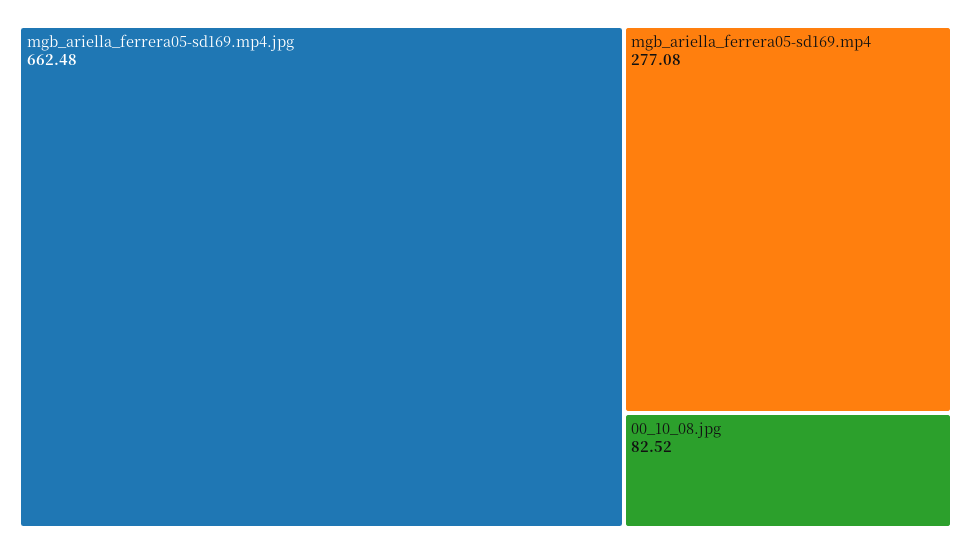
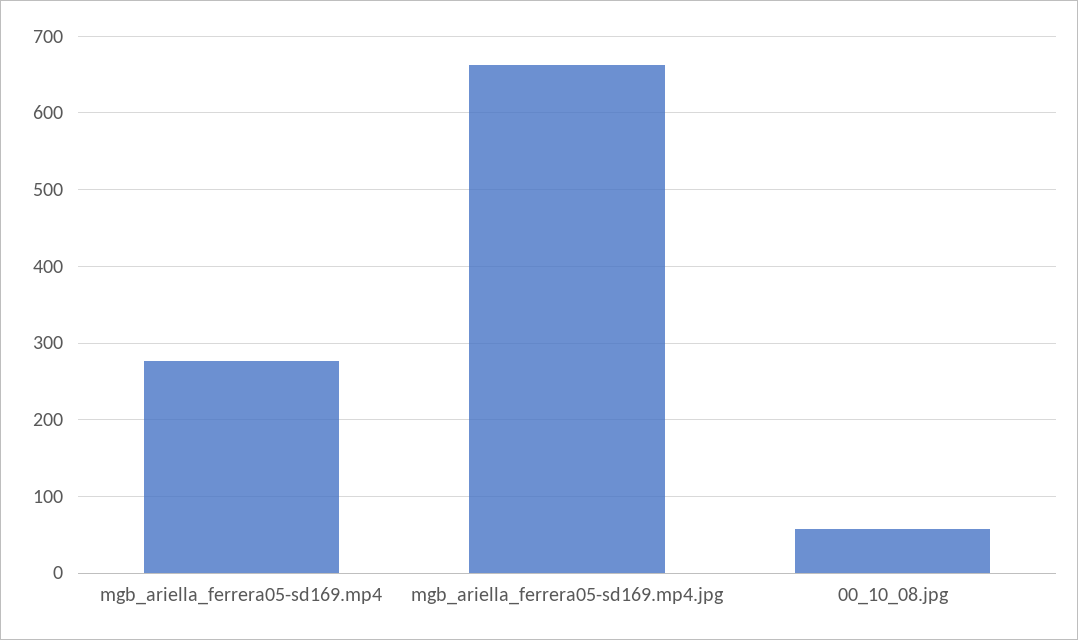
  {
    "mgb_ariella_ferrera05-sd169.mp4.jpg": 662.48,
    "mgb_ariella_ferrera05-sd169.mp4": 277.08,
-   "00_10_08.jpg": 82.52
+   "00_10_08.jpg": 60
  }

